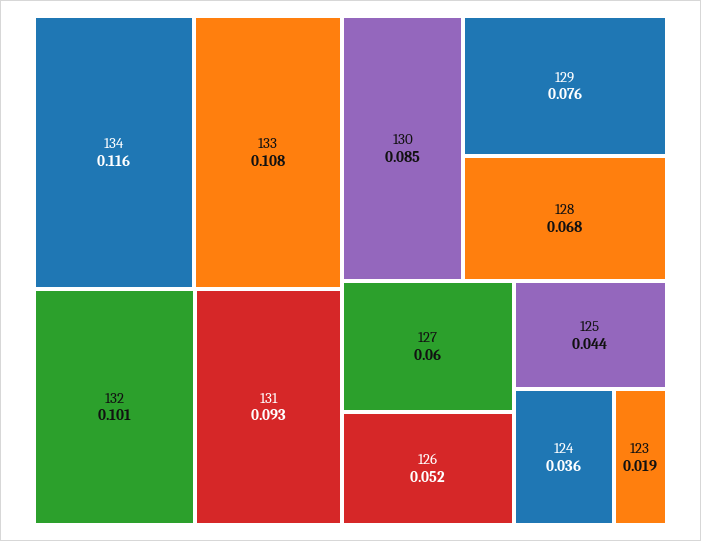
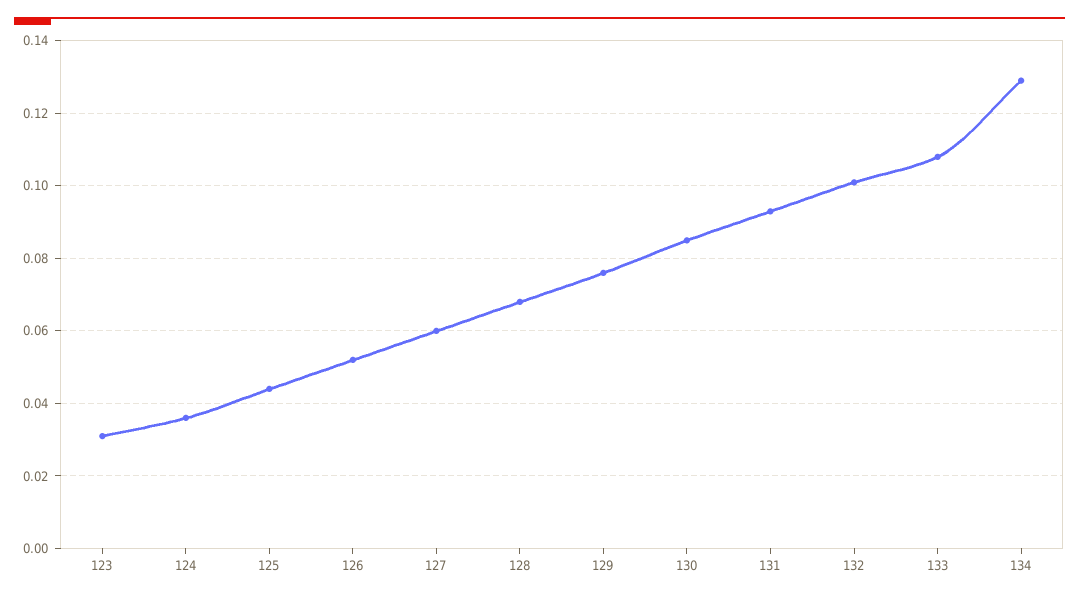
  {
-   "134": 0.116,
+   "134": 0.13,
    "133": 0.108,
    "132": 0.101,
    "131": 0.093,
    "130": 0.085,
    "129": 0.076,
    "128": 0.068,
    "127": 0.06,
    "126": 0.052,
    "125": 0.044,
    "124": 0.036,
-   "123": 0.019
+   "123": 0.03
  }

